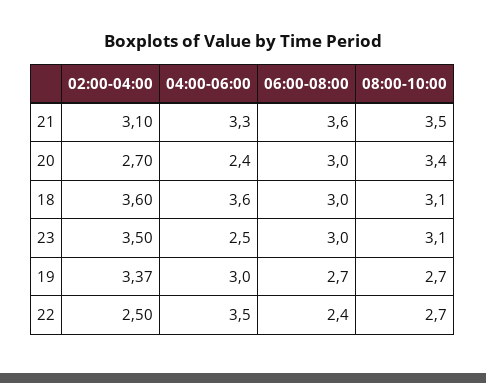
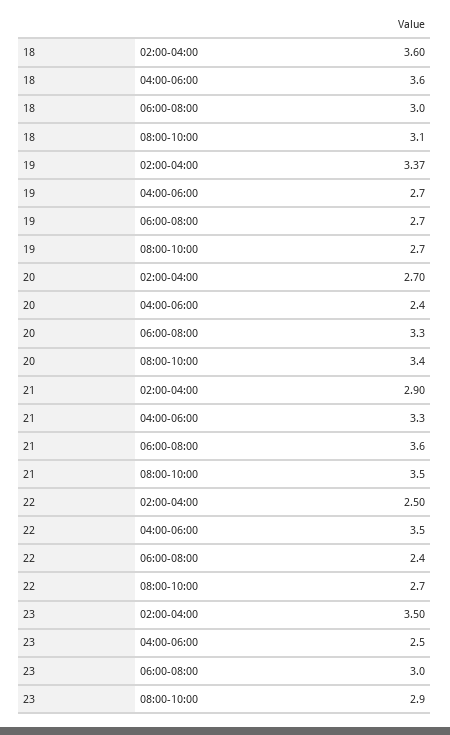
  {
    "02:00-04:00": {
-     "21": 3.1,
+     "21": 2.9,
      "20": 2.7,
      "18": 3.6,
      "23": 3.5,
      "19": 3.37,
      "22": 2.5
    },
    "04:00-06:00": {
      "21": 3.3,
      "20": 2.4,
      "18": 3.6,
      "23": 2.5,
-     "19": 3,
+     "19": 2.7,
      "22": 3.5
    },
    "06:00-08:00": {
      "21": 3.6,
-     "20": 3,
+     "20": 3.3,
      "18": 3,
      "23": 3,
      "19": 2.7,
      "22": 2.4
    },
    "08:00-10:00": {
      "21": 3.5,
      "20": 3.4,
      "18": 3.1,
-     "23": 3.1,
+     "23": 2.9,
      "19": 2.7,
      "22": 2.7
    }
  }

